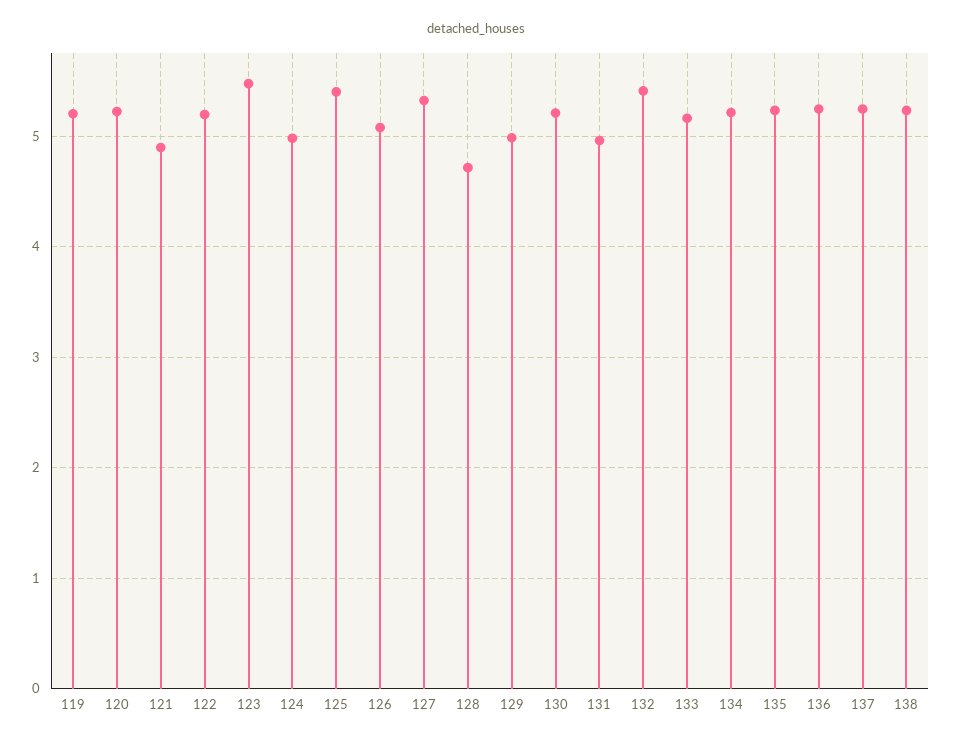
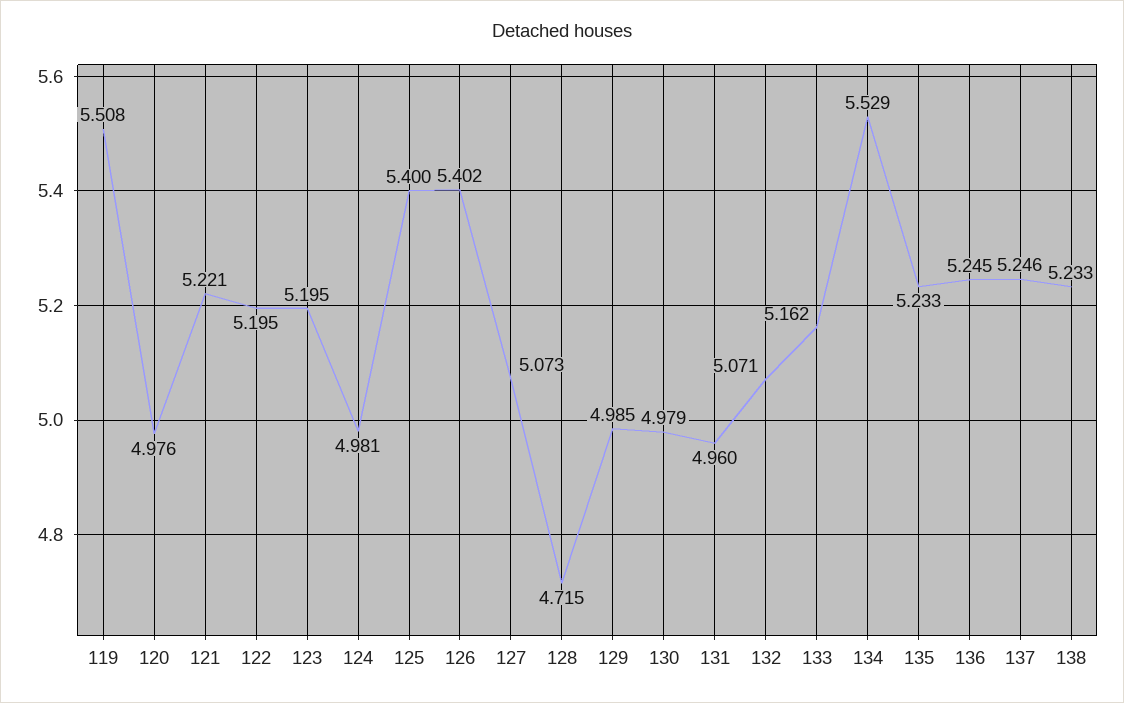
  {
-   "119": 5.2,
+   "119": 5.508,
-   "120": 5.2,
+   "120": 4.976,
-   "121": 4.9,
+   "121": 5.221,
    "122": 5.195,
-   "123": 5.5,
+   "123": 5.195,
    "124": 4.981,
    "125": 5.4,
-   "126": 5.1,
+   "126": 5.402,
-   "127": 5.3,
+   "127": 5.073,
    "128": 4.715,
    "129": 4.985,
-   "130": 5.2,
+   "130": 4.979,
    "131": 4.96,
-   "132": 5.4,
+   "132": 5.071,
    "133": 5.162,
-   "134": 5.2,
+   "134": 5.529,
    "135": 5.233,
    "136": 5.245,
    "137": 5.246,
    "138": 5.233
  }

